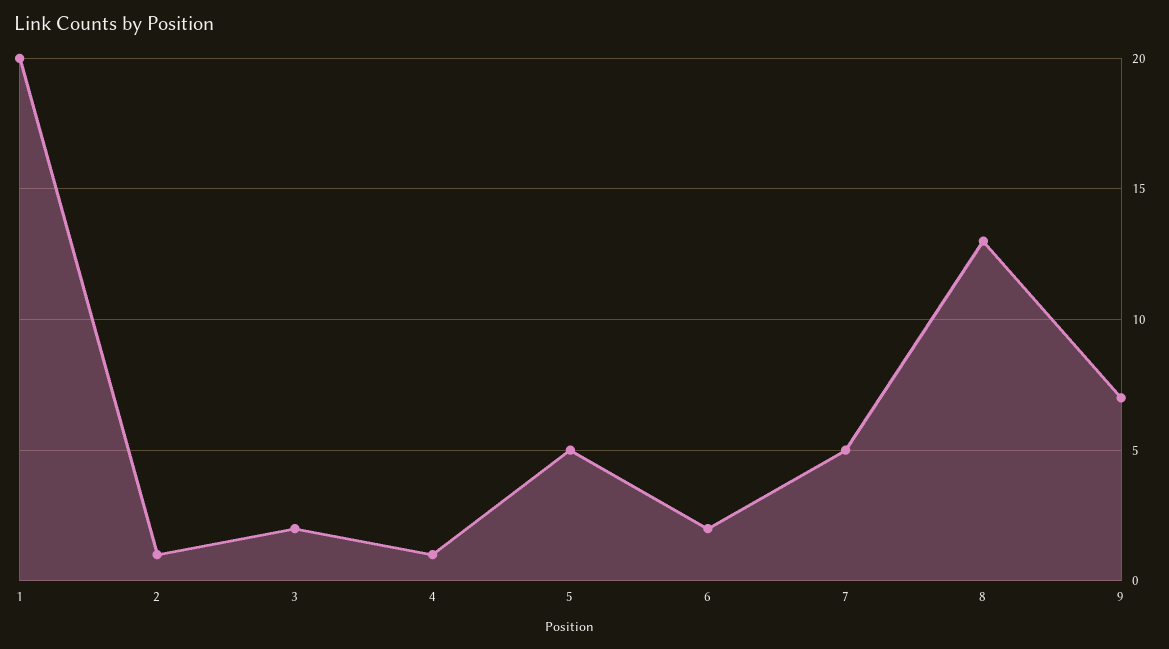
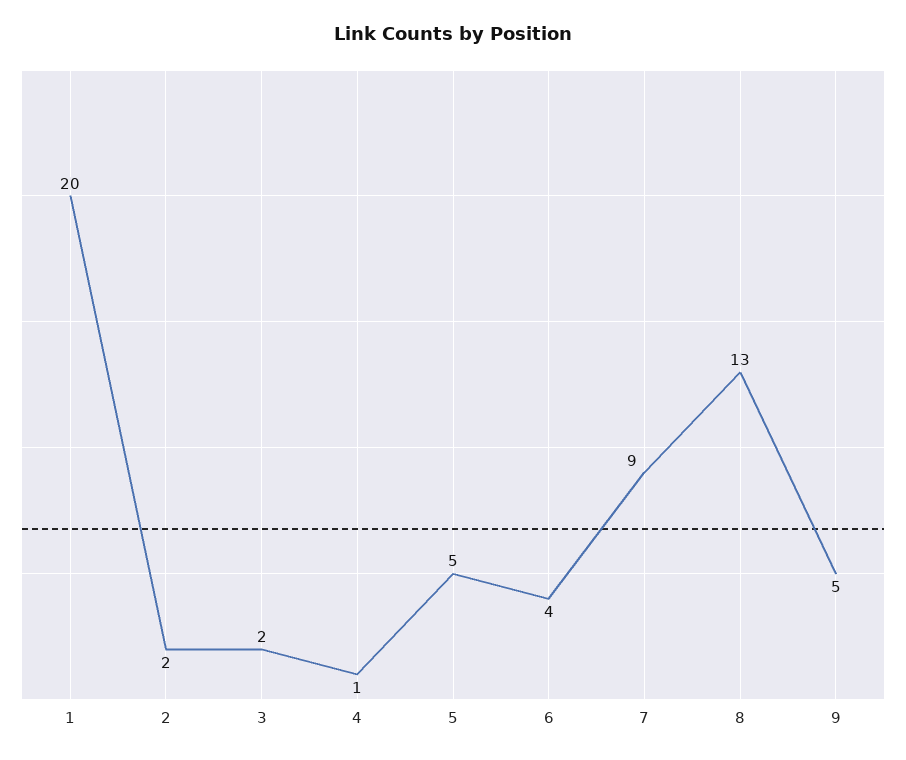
  {
    "1": 20,
-   "2": 1,
+   "2": 2,
    "3": 2,
    "4": 1,
    "5": 5,
-   "6": 2,
+   "6": 4,
-   "7": 5,
+   "7": 9,
    "8": 13,
-   "9": 7
+   "9": 5
  }

